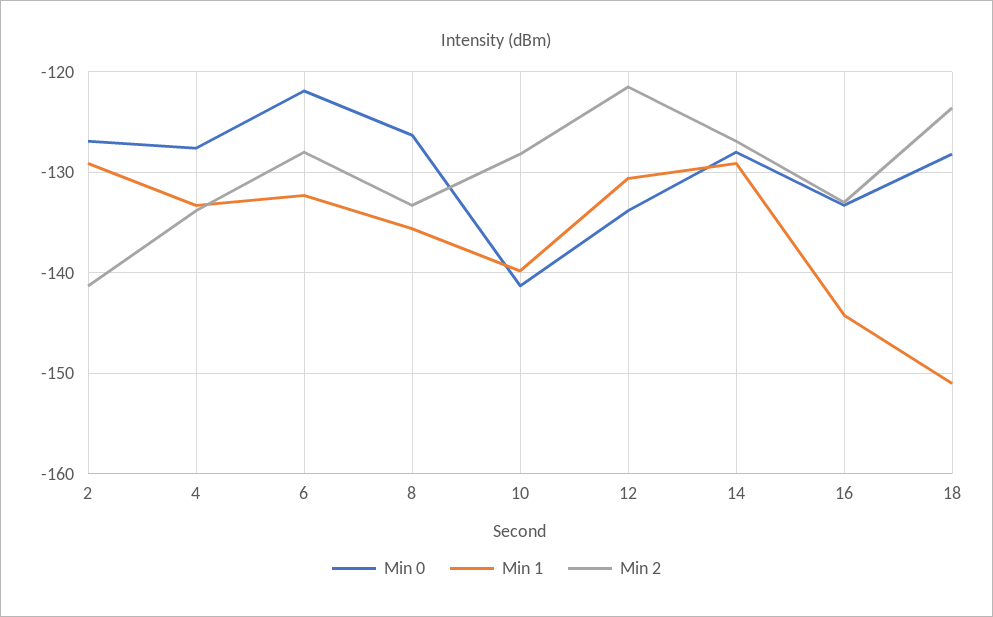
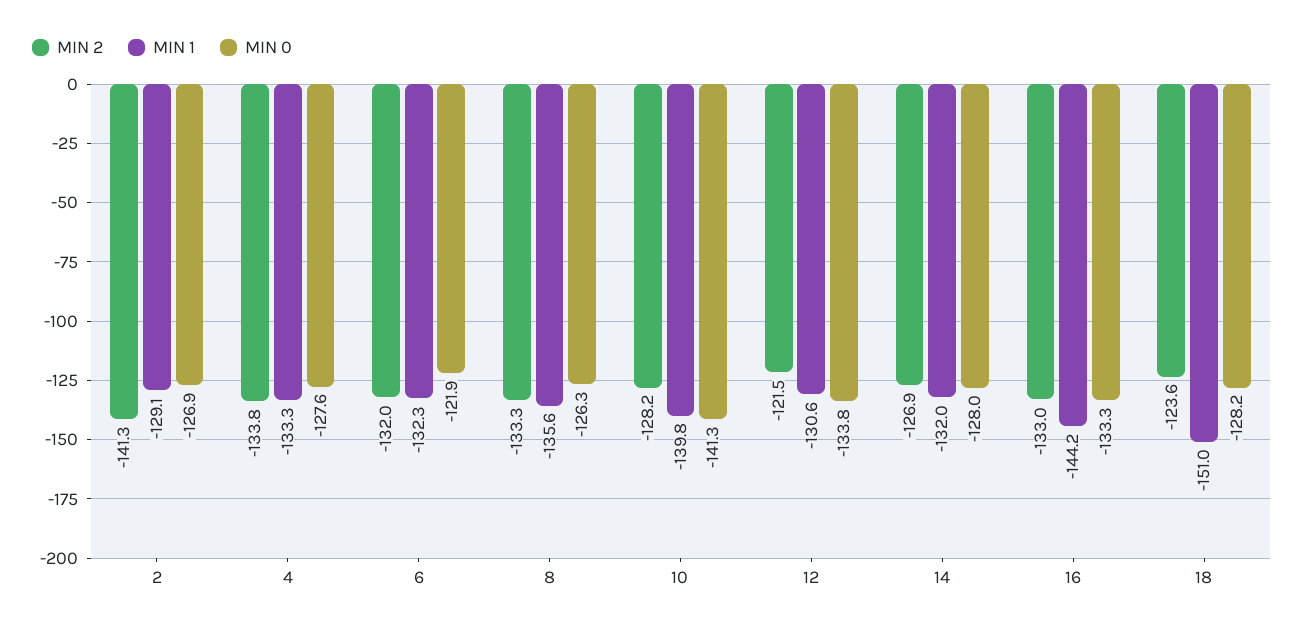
  {
    "Min 0": {
      "2": -126.9,
      "4": -127.6,
      "6": -121.9,
      "8": -126.3,
      "10": -141.3,
      "12": -133.8,
      "14": -128,
      "16": -133.3,
      "18": -128.2
    },
    "Min 1": {
      "2": -129.1,
      "4": -133.3,
      "6": -132.3,
      "8": -135.6,
      "10": -139.8,
      "12": -130.6,
-     "14": -129,
+     "14": -132,
      "16": -144.2,
      "18": -151
    },
    "Min 2": {
      "2": -141.3,
      "4": -133.8,
-     "6": -128,
+     "6": -132,
      "8": -133.3,
      "10": -128.2,
      "12": -121.5,
      "14": -126.9,
      "16": -133,
      "18": -123.6
    }
  }

